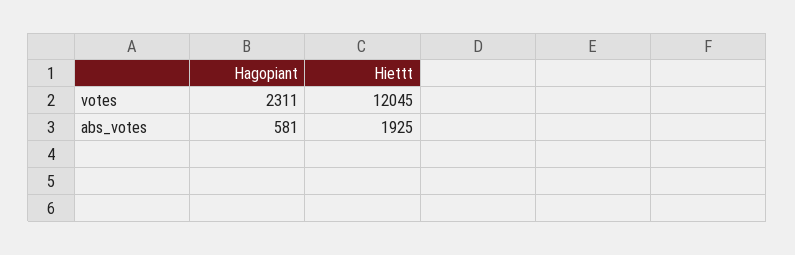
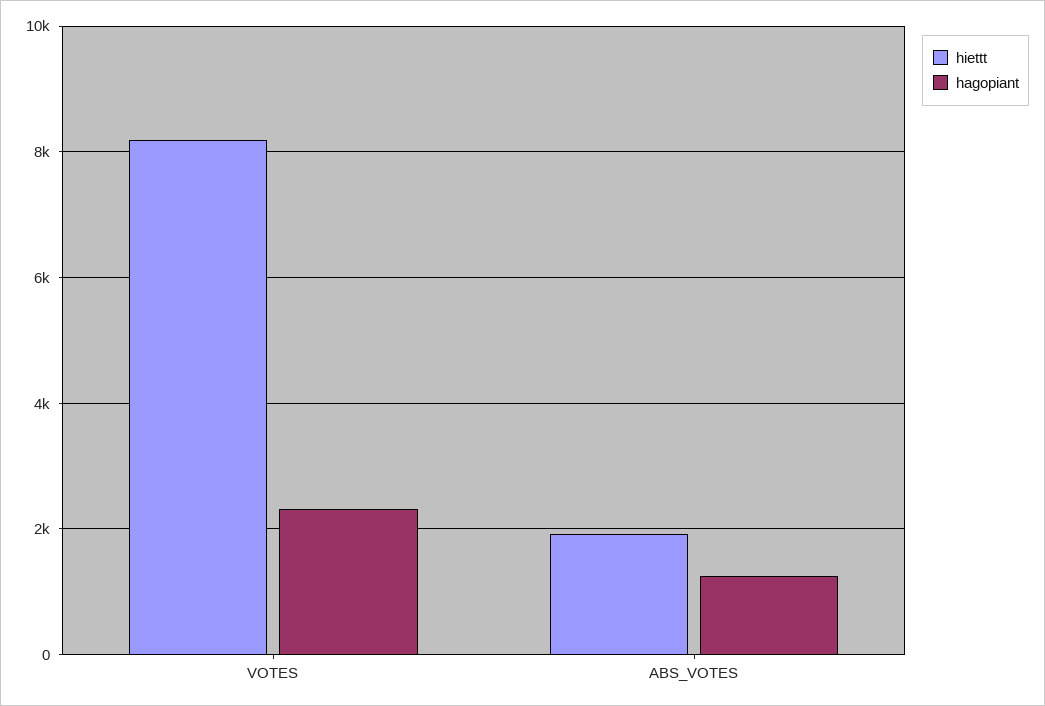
  {
    "Hagopiant": {
      "votes": 2311,
-     "abs_votes": 581
+     "abs_votes": 1200
    },
    "Hiettt": {
-     "votes": 12045,
+     "votes": 8200,
      "abs_votes": 1925
    }
  }

